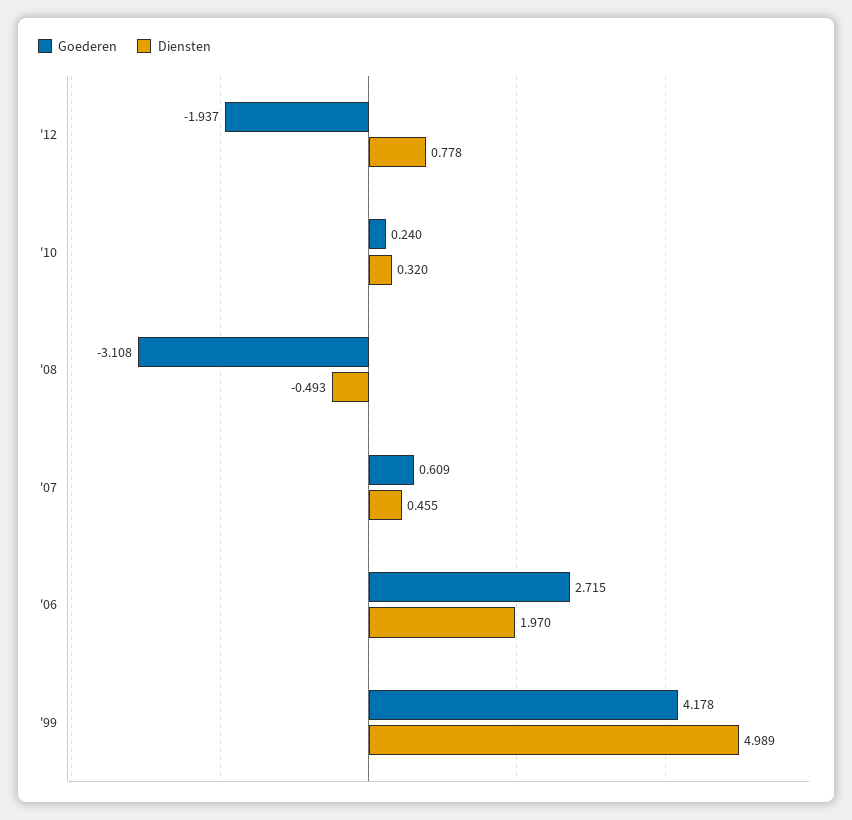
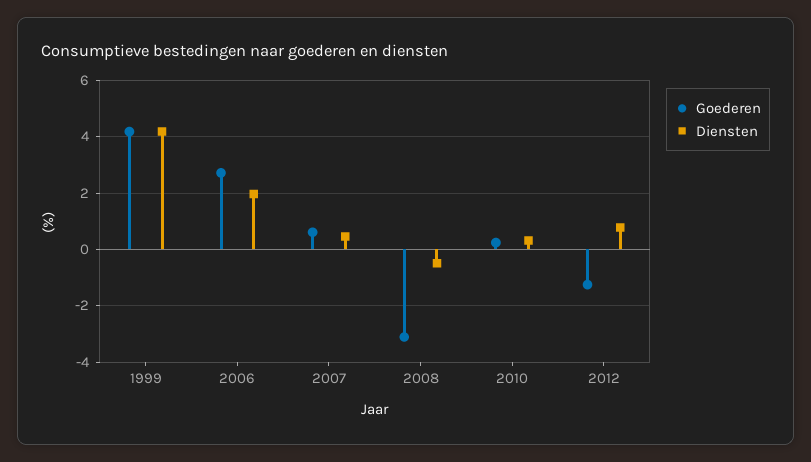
  {
    "Goederen": {
-     "'12": -1.937,
+     "'12": -1.25,
      "'10": 0.24,
      "'08": -3.108,
      "'07": 0.609,
      "'06": 2.715,
      "'99": 4.178
    },
    "Diensten": {
      "'12": 0.778,
      "'10": 0.32,
      "'08": -0.493,
      "'07": 0.455,
      "'06": 1.97,
-     "'99": 4.989
+     "'99": 4.25
    }
  }

